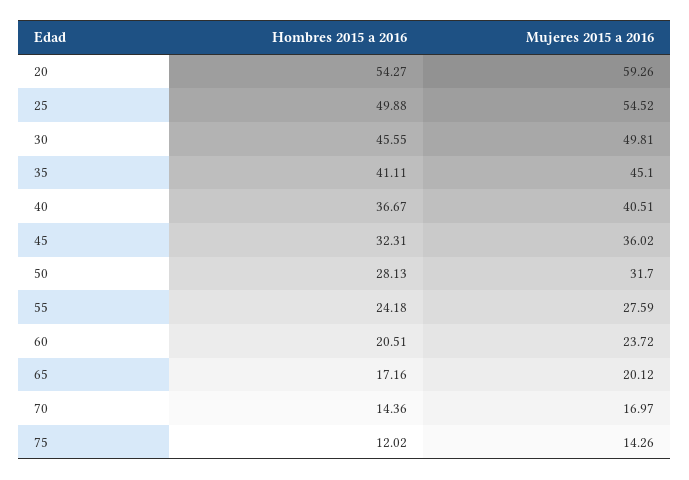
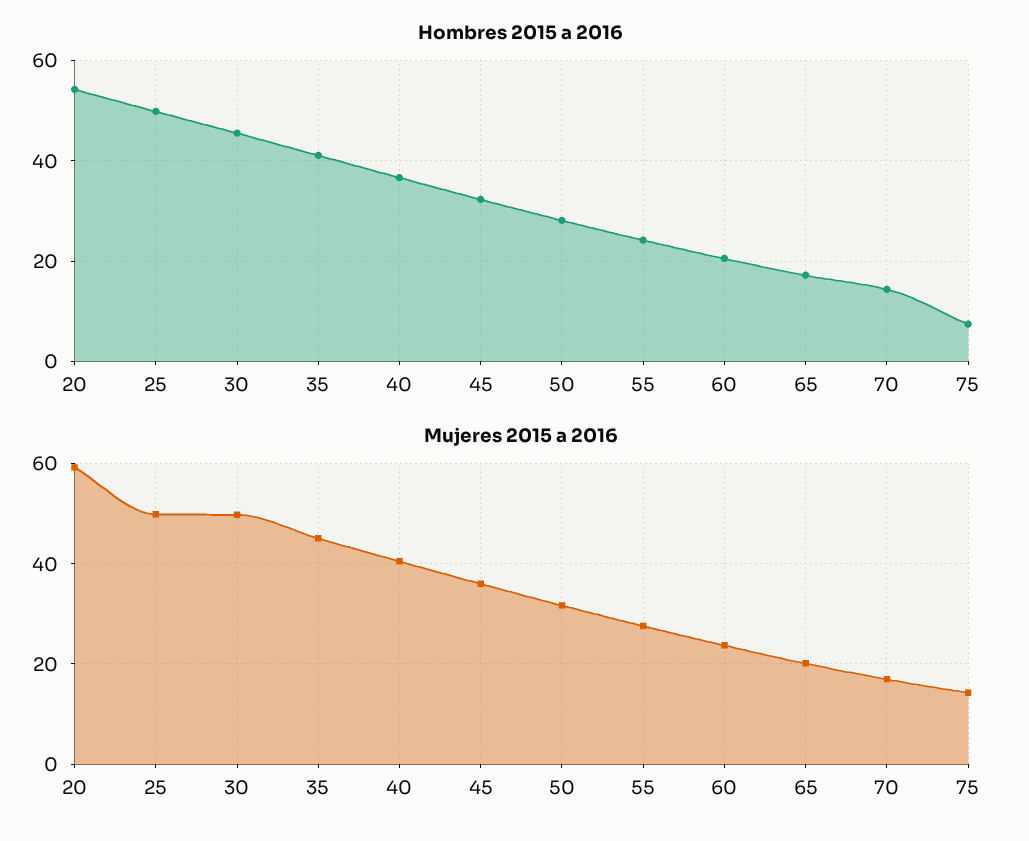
  {
    "Hombres 2015 a 2016": {
      "20": 54.27,
      "25": 49.88,
      "30": 45.55,
      "35": 41.11,
      "40": 36.67,
      "45": 32.31,
      "50": 28.13,
      "55": 24.18,
      "60": 20.51,
      "65": 17.16,
      "70": 14.36,
-     "75": 12.02
+     "75": 8
    },
    "Mujeres 2015 a 2016": {
      "20": 59.26,
-     "25": 54.52,
+     "25": 50,
      "30": 49.81,
      "35": 45.1,
      "40": 40.51,
      "45": 36.02,
      "50": 31.7,
      "55": 27.59,
      "60": 23.72,
      "65": 20.12,
      "70": 16.97,
      "75": 14.26
    }
  }

